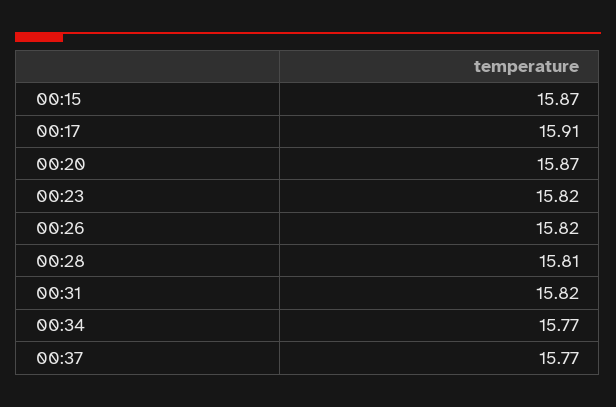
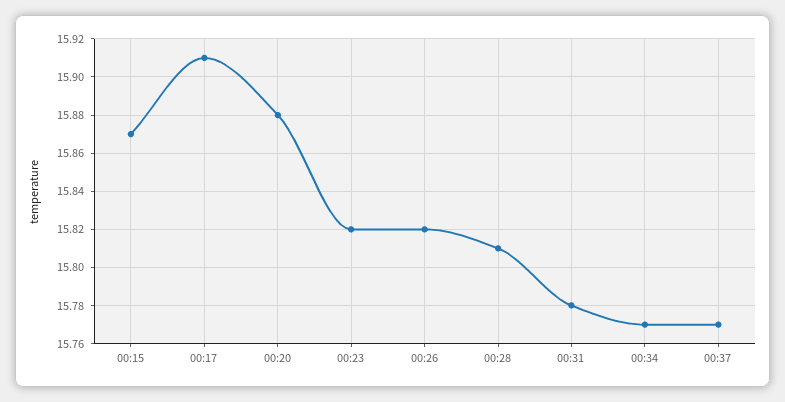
  {
    "00:15": 15.87,
    "00:17": 15.91,
-   "00:20": 15.87,
+   "00:20": 15.88,
    "00:23": 15.82,
    "00:26": 15.82,
    "00:28": 15.81,
-   "00:31": 15.82,
+   "00:31": 15.78,
    "00:34": 15.77,
    "00:37": 15.77
  }

